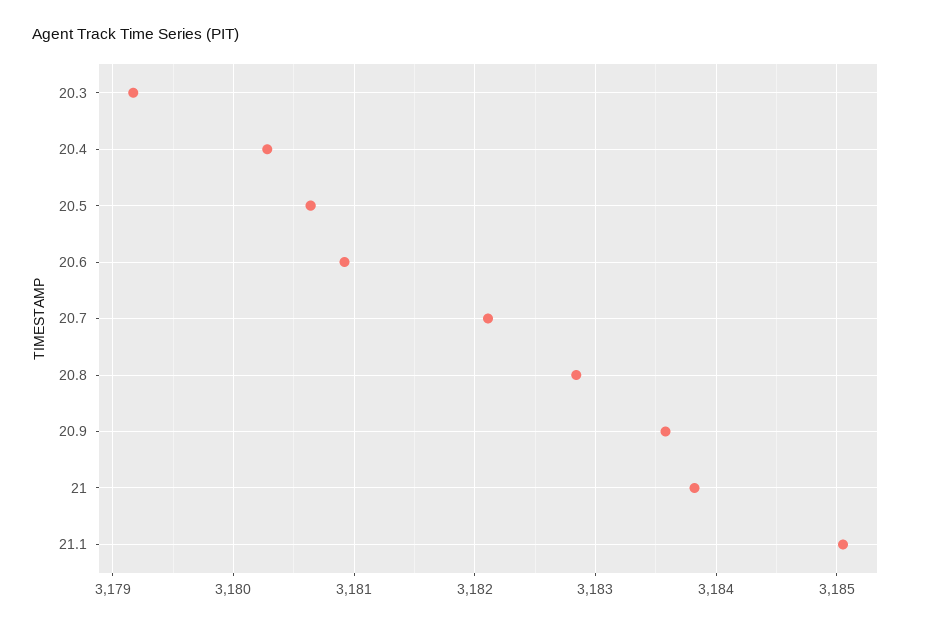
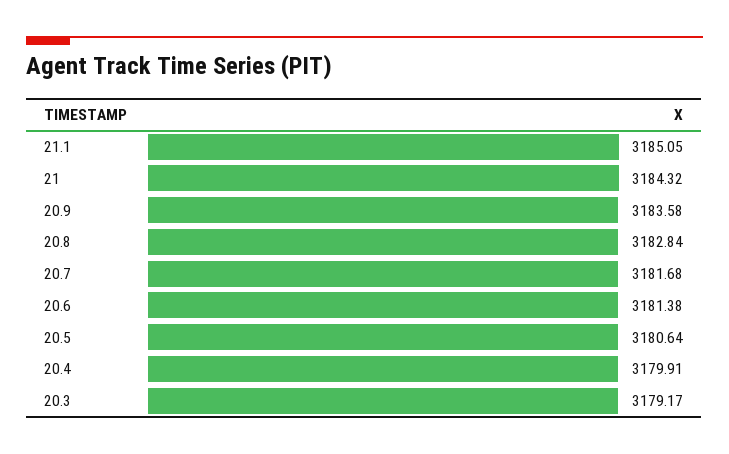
  {
    "20.3": 3179.17,
-   "20.4": 3180.3,
+   "20.4": 3179.91,
    "20.5": 3180.64,
-   "20.6": 3180.9,
+   "20.6": 3181.38,
-   "20.7": 3182.1,
+   "20.7": 3181.68,
    "20.8": 3182.84,
    "20.9": 3183.58,
-   "21": 3183.8,
+   "21": 3184.32,
    "21.1": 3185.05
  }

